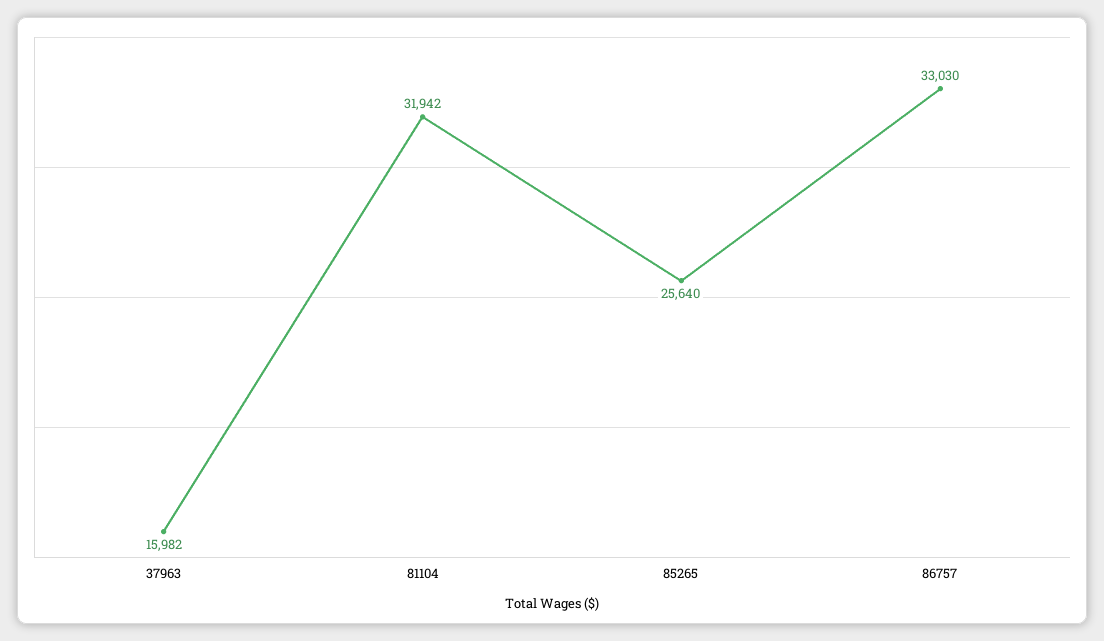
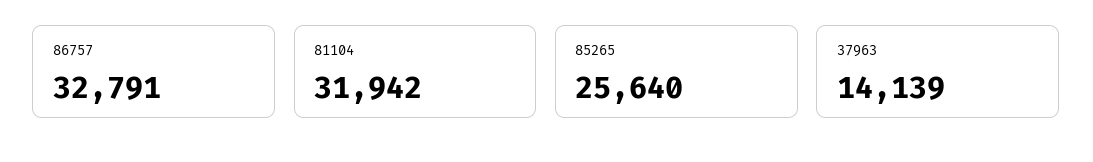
  {
-   "37963": 15982,
+   "37963": 14139,
    "81104": 31942,
    "85265": 25640,
-   "86757": 33030
+   "86757": 32791
  }

